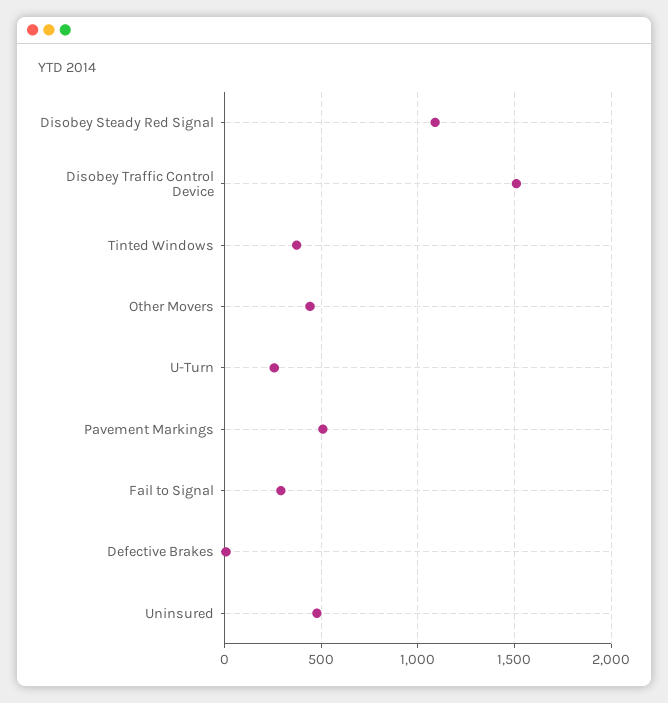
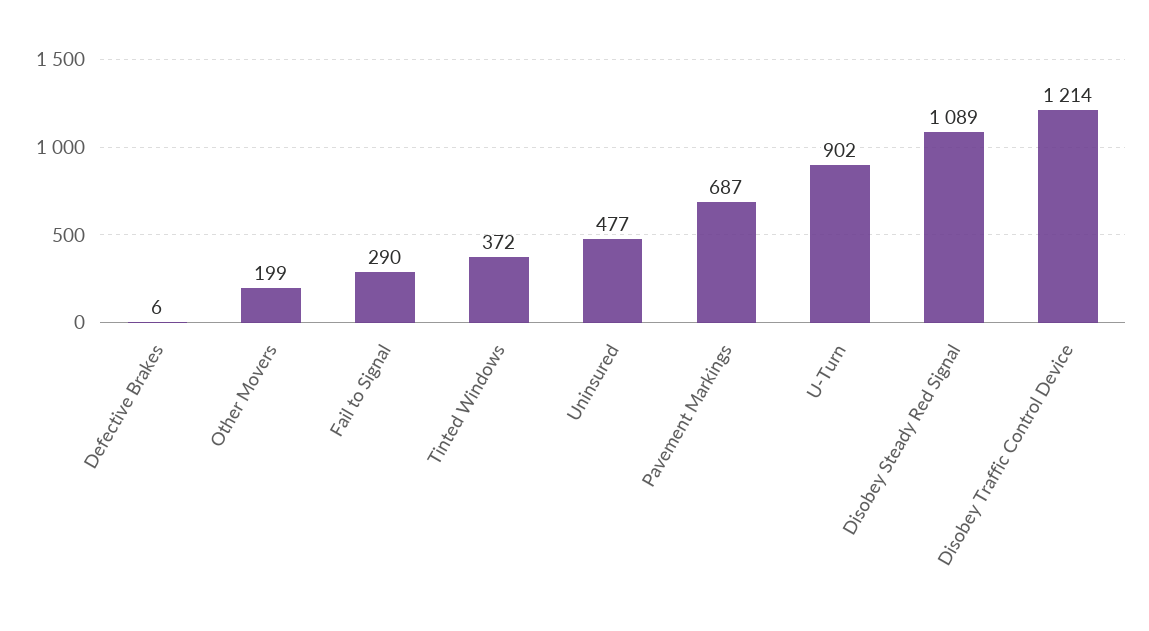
  {
    "Disobey Steady Red Signal": 1089,
-   "Disobey Traffic Control Device": 1500,
+   "Disobey Traffic Control Device": 1214,
    "Tinted Windows": 372,
-   "Other Movers": 450,
+   "Other Movers": 199,
-   "U-Turn": 250,
+   "U-Turn": 902,
-   "Pavement Markings": 500,
+   "Pavement Markings": 687,
    "Fail to Signal": 290,
    "Defective Brakes": 6,
    "Uninsured": 477
  }

